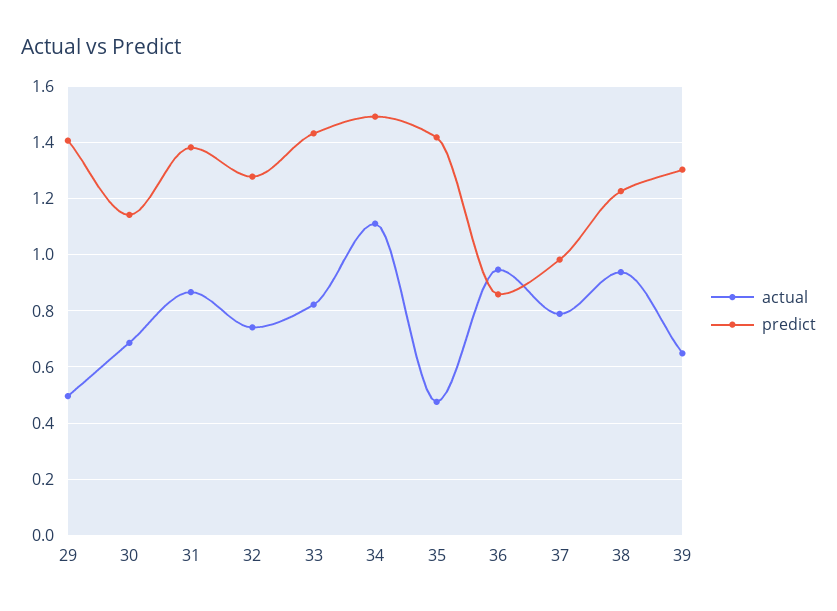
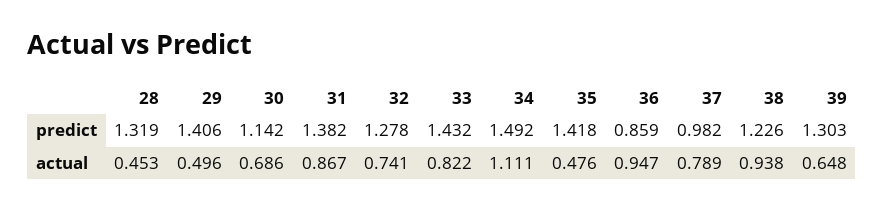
  {
    "actual": {
      "29": 0.496,
      "30": 0.686,
      "31": 0.867,
      "32": 0.741,
      "33": 0.822,
      "34": 1.111,
      "35": 0.476,
      "36": 0.947,
      "37": 0.789,
      "38": 0.938,
-     "39": 0.648
+     "39": 0.648,
+     "28": 0.453
    },
    "predict": {
      "29": 1.406,
      "30": 1.142,
      "31": 1.382,
      "32": 1.278,
      "33": 1.432,
      "34": 1.492,
      "35": 1.418,
      "36": 0.859,
      "37": 0.982,
      "38": 1.226,
-     "39": 1.303
+     "39": 1.303,
+     "28": 1.319
    }
  }

